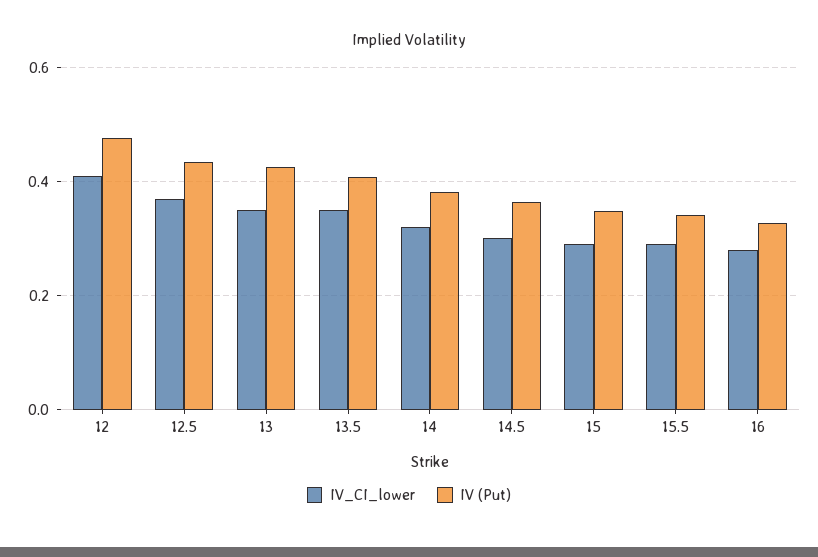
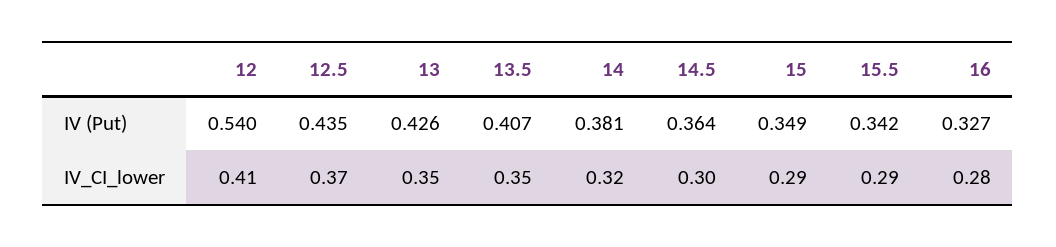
  {
    "IV_CI_lower": {
      "12": 0.41,
      "12.5": 0.37,
      "13": 0.35,
      "13.5": 0.35,
      "14": 0.32,
      "14.5": 0.3,
      "15": 0.29,
      "15.5": 0.29,
      "16": 0.28
    },
    "IV (Put)": {
-     "12": 0.48,
+     "12": 0.54,
      "12.5": 0.435,
      "13": 0.426,
      "13.5": 0.407,
      "14": 0.381,
      "14.5": 0.364,
      "15": 0.349,
      "15.5": 0.342,
      "16": 0.327
    }
  }

